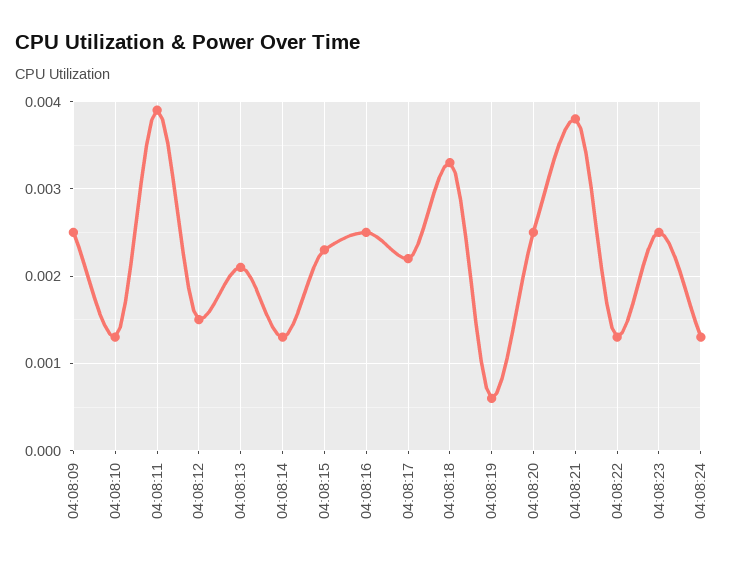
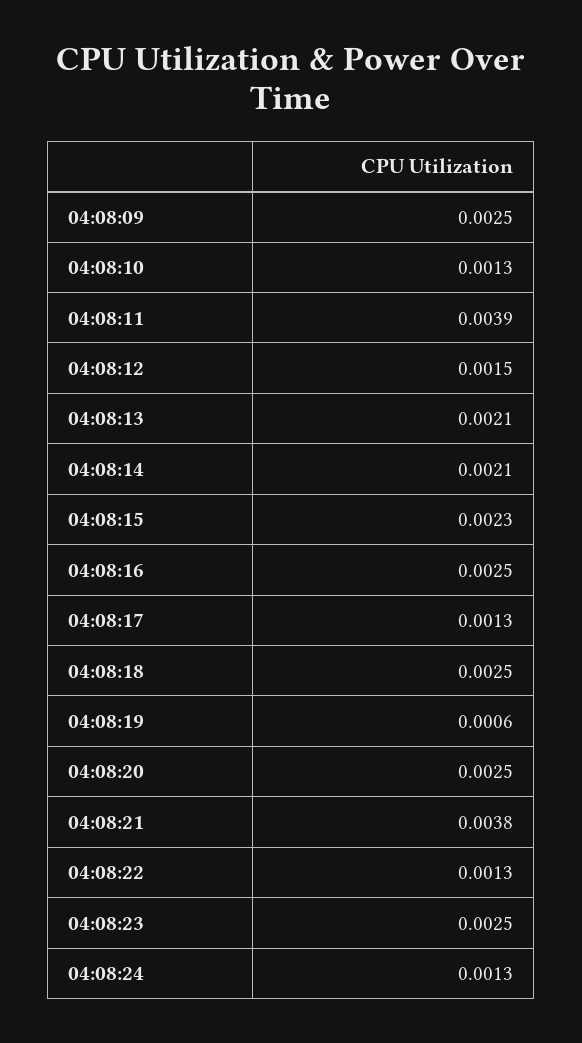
  {
    "04:08:09": 0.0025,
    "04:08:10": 0.0013,
    "04:08:11": 0.0039,
    "04:08:12": 0.0015,
    "04:08:13": 0.0021,
-   "04:08:14": 0.0013,
+   "04:08:14": 0.0021,
    "04:08:15": 0.0023,
    "04:08:16": 0.0025,
-   "04:08:17": 0.0022,
+   "04:08:17": 0.0013,
-   "04:08:18": 0.0033,
+   "04:08:18": 0.0025,
    "04:08:19": 0.0006,
    "04:08:20": 0.0025,
    "04:08:21": 0.0038,
    "04:08:22": 0.0013,
    "04:08:23": 0.0025,
    "04:08:24": 0.0013
  }

